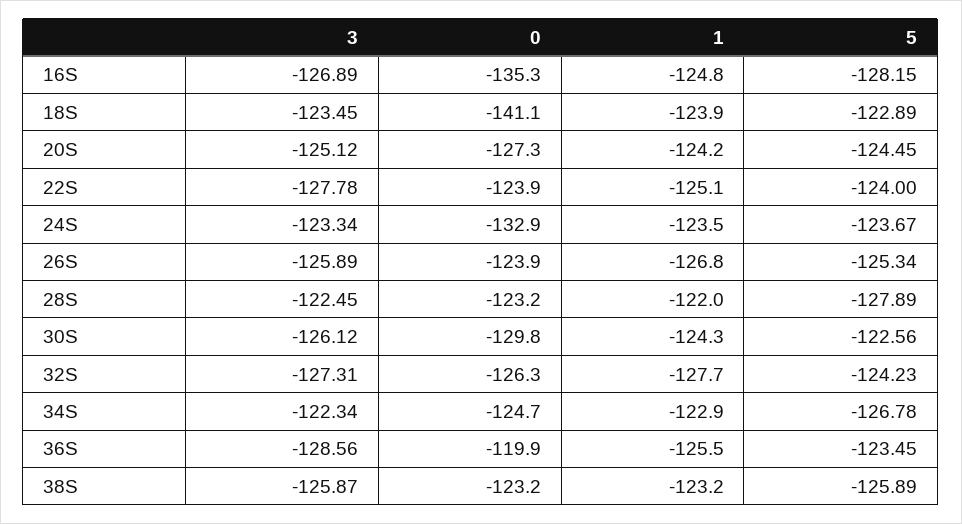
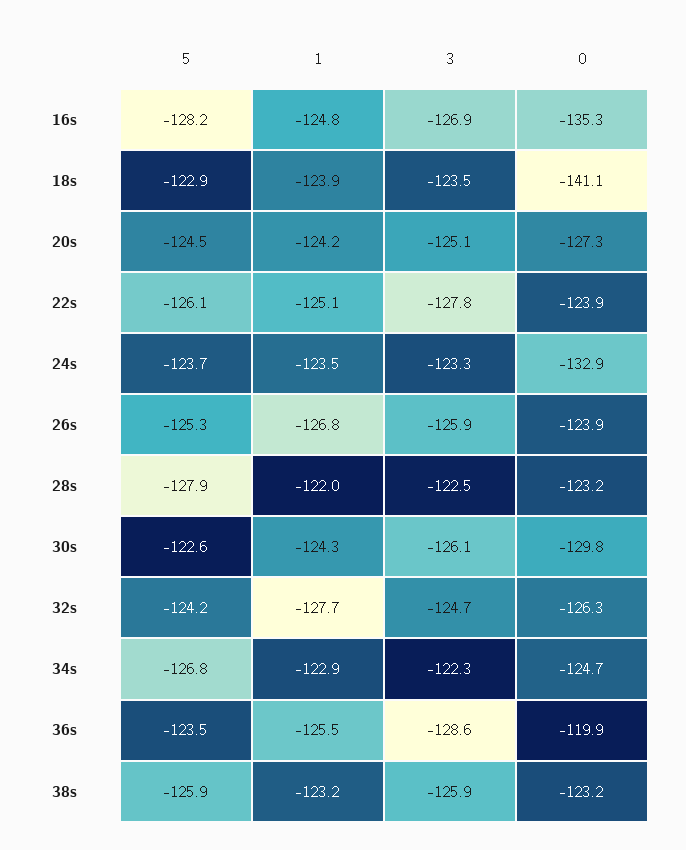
  {
    "3": {
      "16S": -126.89,
      "18S": -123.45,
      "20S": -125.12,
      "22S": -127.78,
      "24S": -123.34,
      "26S": -125.89,
      "28S": -122.45,
      "30S": -126.12,
-     "32S": -127.31,
+     "32S": -124.7,
      "34S": -122.34,
      "36S": -128.56,
      "38S": -125.87
    },
    "0": {
      "16S": -135.3,
      "18S": -141.1,
      "20S": -127.3,
      "22S": -123.9,
      "24S": -132.9,
      "26S": -123.9,
      "28S": -123.2,
      "30S": -129.8,
      "32S": -126.3,
      "34S": -124.7,
      "36S": -119.9,
      "38S": -123.2
    },
    "1": {
      "16S": -124.8,
      "18S": -123.9,
      "20S": -124.2,
      "22S": -125.1,
      "24S": -123.5,
      "26S": -126.8,
      "28S": -122,
      "30S": -124.3,
      "32S": -127.7,
      "34S": -122.9,
      "36S": -125.5,
      "38S": -123.2
    },
    "5": {
      "16S": -128.15,
      "18S": -122.89,
      "20S": -124.45,
-     "22S": -124,
+     "22S": -126.1,
      "24S": -123.67,
      "26S": -125.34,
      "28S": -127.89,
      "30S": -122.56,
      "32S": -124.23,
      "34S": -126.78,
      "36S": -123.45,
      "38S": -125.89
    }
  }

